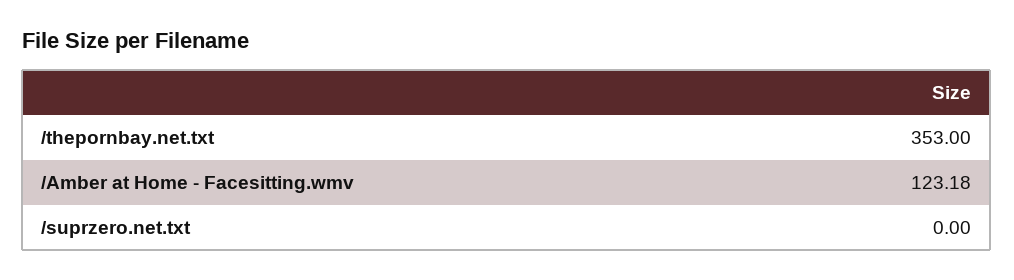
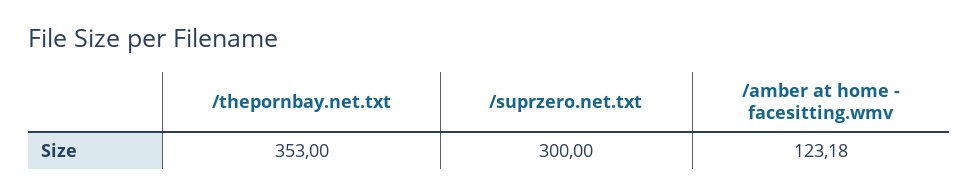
  {
    "/thepornbay.net.txt": 353,
    "/Amber at Home - Facesitting.wmv": 123.18,
-   "/suprzero.net.txt": 0
+   "/suprzero.net.txt": 300
  }

